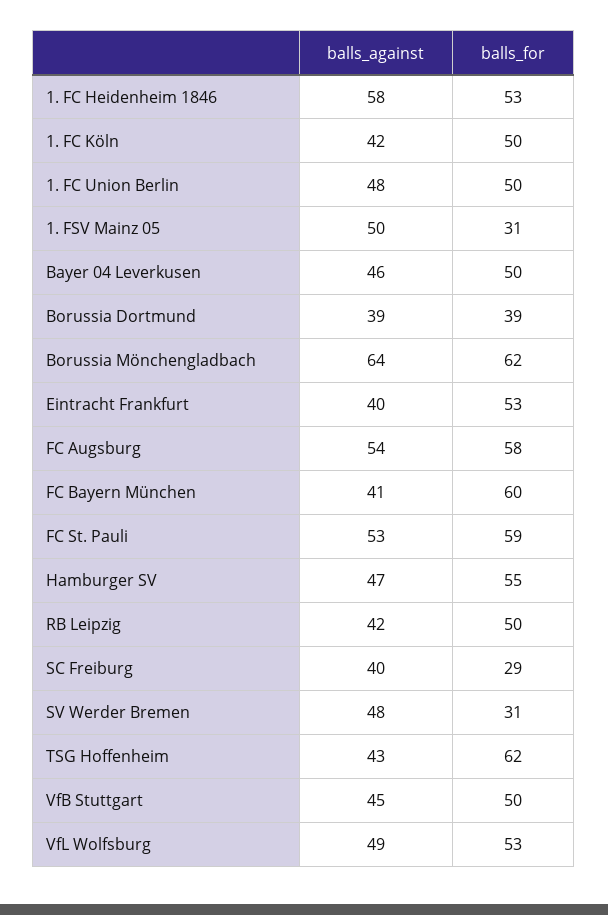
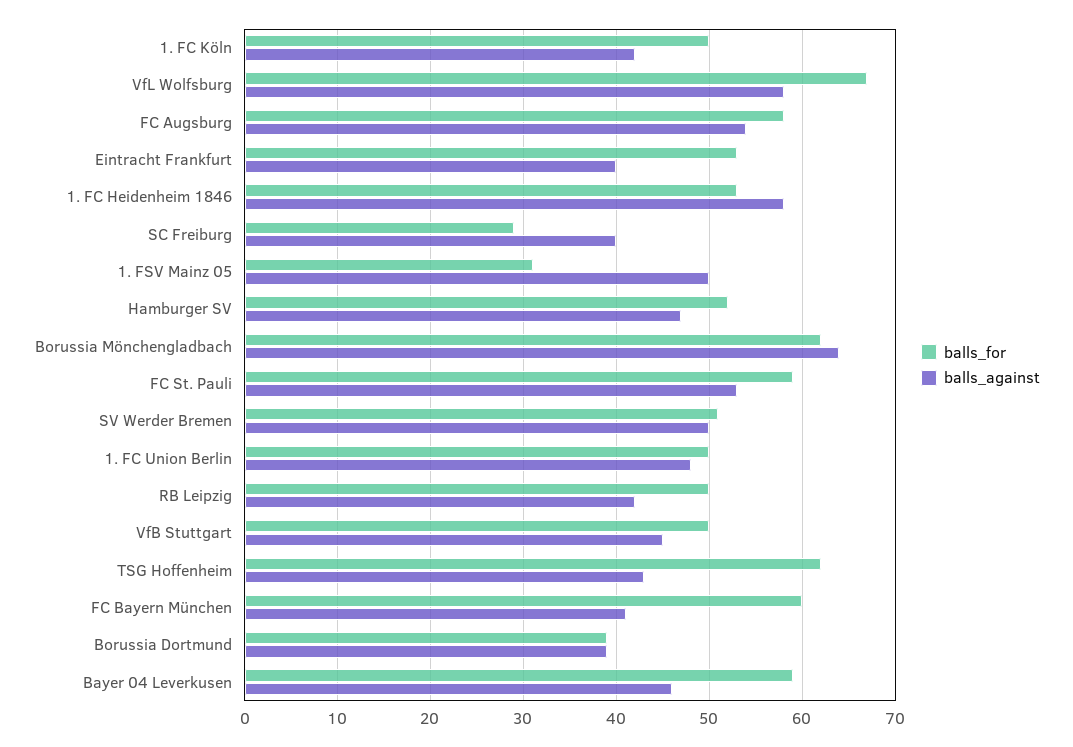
  {
    "balls_against": {
      "1. FC Heidenheim 1846": 58,
      "1. FC Köln": 42,
      "1. FC Union Berlin": 48,
      "1. FSV Mainz 05": 50,
      "Bayer 04 Leverkusen": 46,
      "Borussia Dortmund": 39,
      "Borussia Mönchengladbach": 64,
      "Eintracht Frankfurt": 40,
      "FC Augsburg": 54,
      "FC Bayern München": 41,
      "FC St. Pauli": 53,
      "Hamburger SV": 47,
      "RB Leipzig": 42,
      "SC Freiburg": 40,
-     "SV Werder Bremen": 48,
+     "SV Werder Bremen": 50,
      "TSG Hoffenheim": 43,
      "VfB Stuttgart": 45,
-     "VfL Wolfsburg": 49
+     "VfL Wolfsburg": 58
    },
    "balls_for": {
      "1. FC Heidenheim 1846": 53,
      "1. FC Köln": 50,
      "1. FC Union Berlin": 50,
      "1. FSV Mainz 05": 31,
-     "Bayer 04 Leverkusen": 50,
+     "Bayer 04 Leverkusen": 59,
      "Borussia Dortmund": 39,
      "Borussia Mönchengladbach": 62,
      "Eintracht Frankfurt": 53,
      "FC Augsburg": 58,
      "FC Bayern München": 60,
      "FC St. Pauli": 59,
-     "Hamburger SV": 55,
+     "Hamburger SV": 52,
      "RB Leipzig": 50,
      "SC Freiburg": 29,
-     "SV Werder Bremen": 31,
+     "SV Werder Bremen": 51,
      "TSG Hoffenheim": 62,
      "VfB Stuttgart": 50,
-     "VfL Wolfsburg": 53
+     "VfL Wolfsburg": 67
    }
  }

